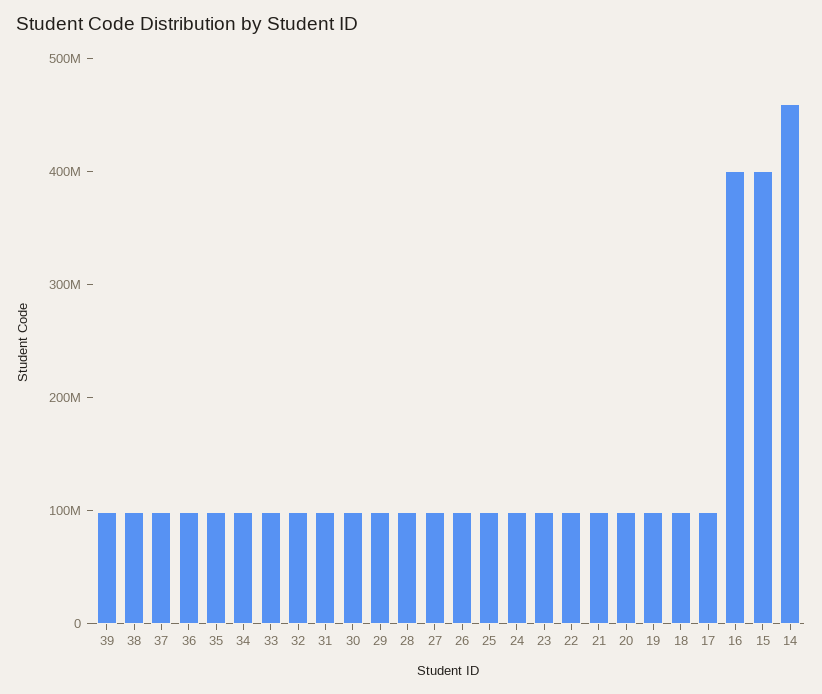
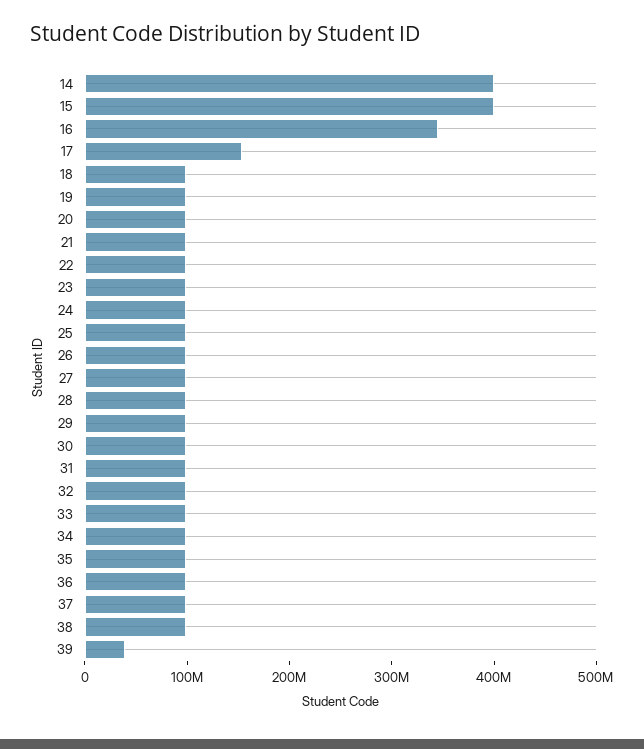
  {
-   "39": 100000000,
+   "39": 40000000,
    "38": 100000000,
    "37": 100000000,
    "36": 100000000,
    "35": 100000000,
    "34": 100000000,
    "33": 100000000,
    "32": 100000000,
    "31": 100000000,
    "30": 100000000,
    "29": 100000000,
    "28": 100000000,
    "27": 100000000,
    "26": 100000000,
    "25": 100000000,
    "24": 100000000,
    "23": 100000000,
    "22": 100000000,
    "21": 100000000,
    "20": 100000000,
    "19": 100000000,
    "18": 100000000,
-   "17": 100000000,
+   "17": 160000000,
-   "16": 400000000,
+   "16": 340000000,
    "15": 400000000,
-   "14": 460000000
+   "14": 400000000
  }

